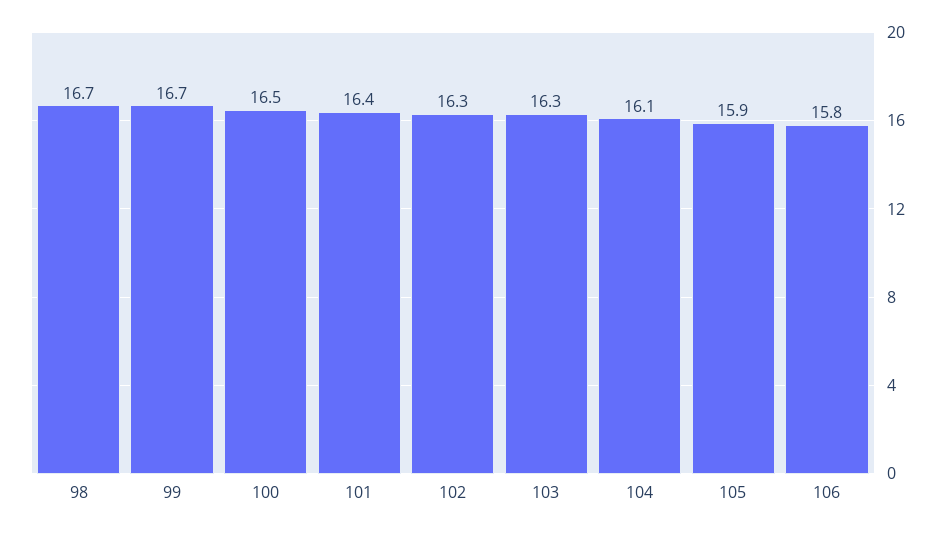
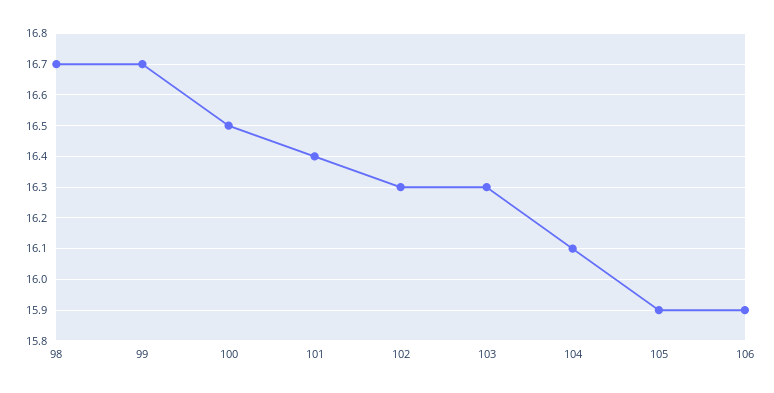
  {
    "98": 16.7,
    "99": 16.7,
    "100": 16.5,
    "101": 16.4,
    "102": 16.3,
    "103": 16.3,
    "104": 16.1,
    "105": 15.9,
-   "106": 15.8
+   "106": 15.9
  }

